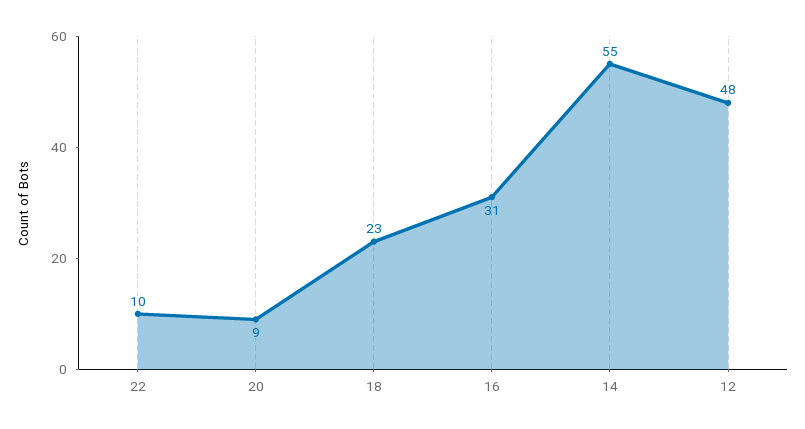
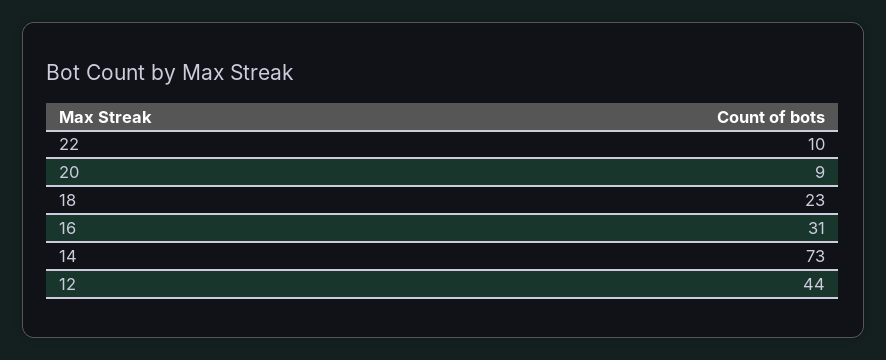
  {
    "22": 10,
    "20": 9,
    "18": 23,
    "16": 31,
-   "14": 55,
+   "14": 73,
-   "12": 48
+   "12": 44
  }

